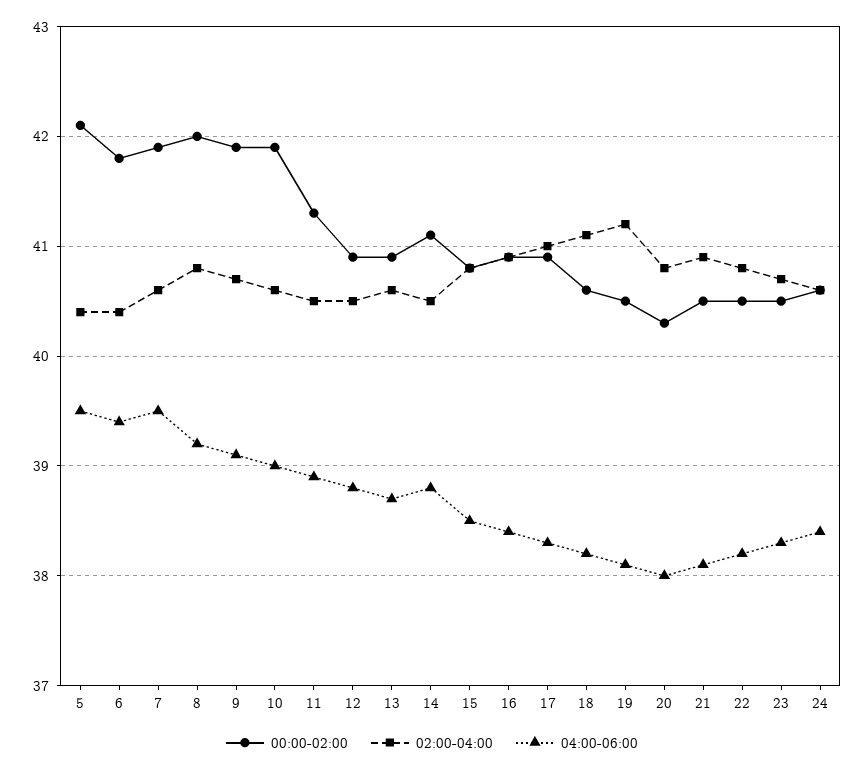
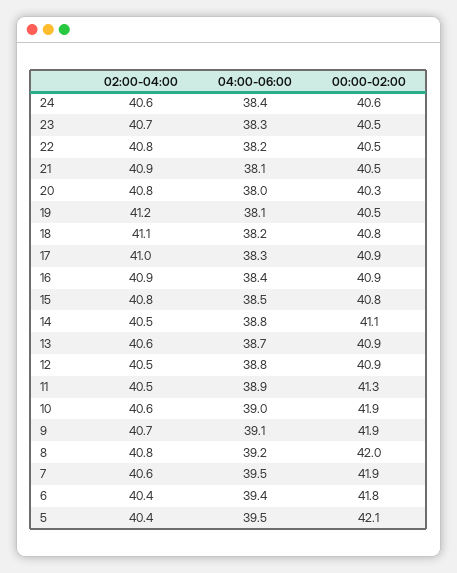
  {
    "00:00-02:00": {
      "5": 42.1,
      "6": 41.8,
      "7": 41.9,
      "8": 42,
      "9": 41.9,
      "10": 41.9,
      "11": 41.3,
      "12": 40.9,
      "13": 40.9,
      "14": 41.1,
      "15": 40.8,
      "16": 40.9,
      "17": 40.9,
-     "18": 40.6,
+     "18": 40.8,
      "19": 40.5,
      "20": 40.3,
      "21": 40.5,
      "22": 40.5,
      "23": 40.5,
      "24": 40.6
    },
    "02:00-04:00": {
      "5": 40.4,
      "6": 40.4,
      "7": 40.6,
      "8": 40.8,
      "9": 40.7,
      "10": 40.6,
      "11": 40.5,
      "12": 40.5,
      "13": 40.6,
      "14": 40.5,
      "15": 40.8,
      "16": 40.9,
      "17": 41,
      "18": 41.1,
      "19": 41.2,
      "20": 40.8,
      "21": 40.9,
      "22": 40.8,
      "23": 40.7,
      "24": 40.6
    },
    "04:00-06:00": {
      "5": 39.5,
      "6": 39.4,
      "7": 39.5,
      "8": 39.2,
      "9": 39.1,
      "10": 39,
      "11": 38.9,
      "12": 38.8,
      "13": 38.7,
      "14": 38.8,
      "15": 38.5,
      "16": 38.4,
      "17": 38.3,
      "18": 38.2,
      "19": 38.1,
      "20": 38,
      "21": 38.1,
      "22": 38.2,
      "23": 38.3,
      "24": 38.4
    }
  }

